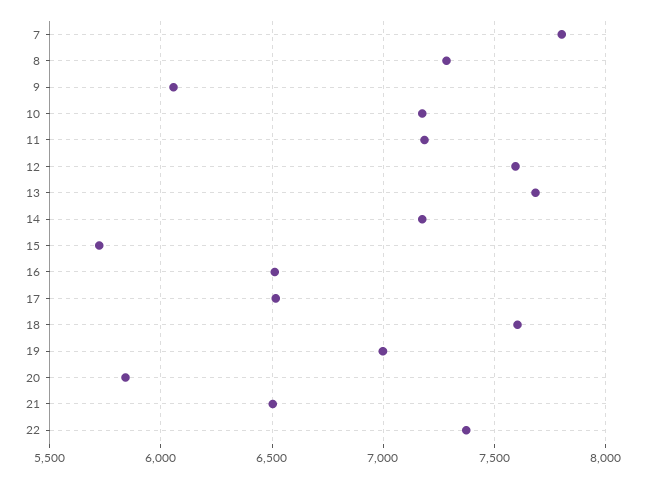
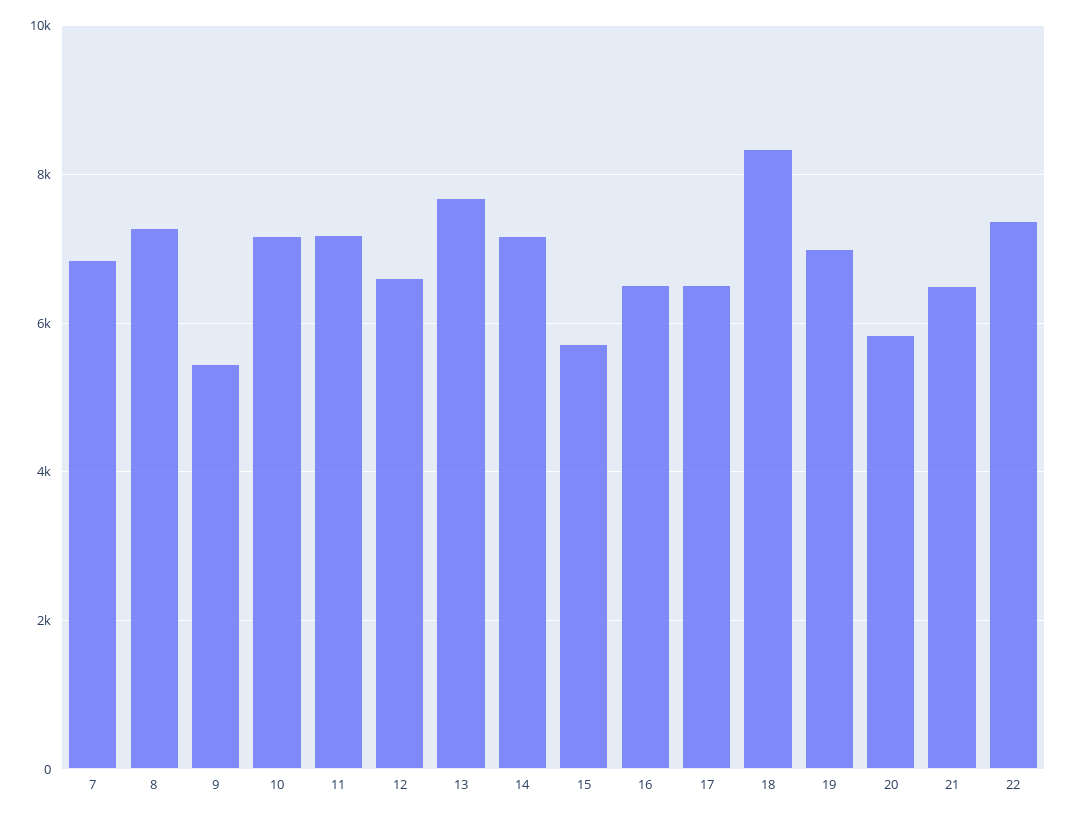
  {
-   "7": 7800,
+   "7": 6800,
    "8": 7300,
-   "9": 6050,
+   "9": 5400,
    "10": 7200,
    "11": 7200,
-   "12": 7600,
+   "12": 6600,
    "13": 7700,
    "14": 7200,
    "15": 5700,
    "16": 6500,
    "17": 6500,
-   "18": 7600,
+   "18": 8400,
    "19": 7000,
    "20": 5850,
    "21": 6500,
    "22": 7350
  }

